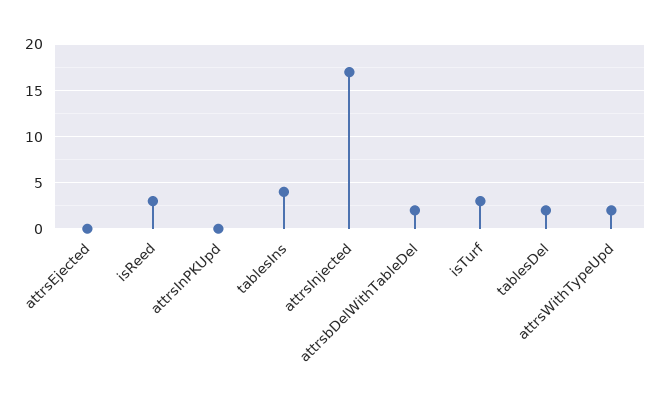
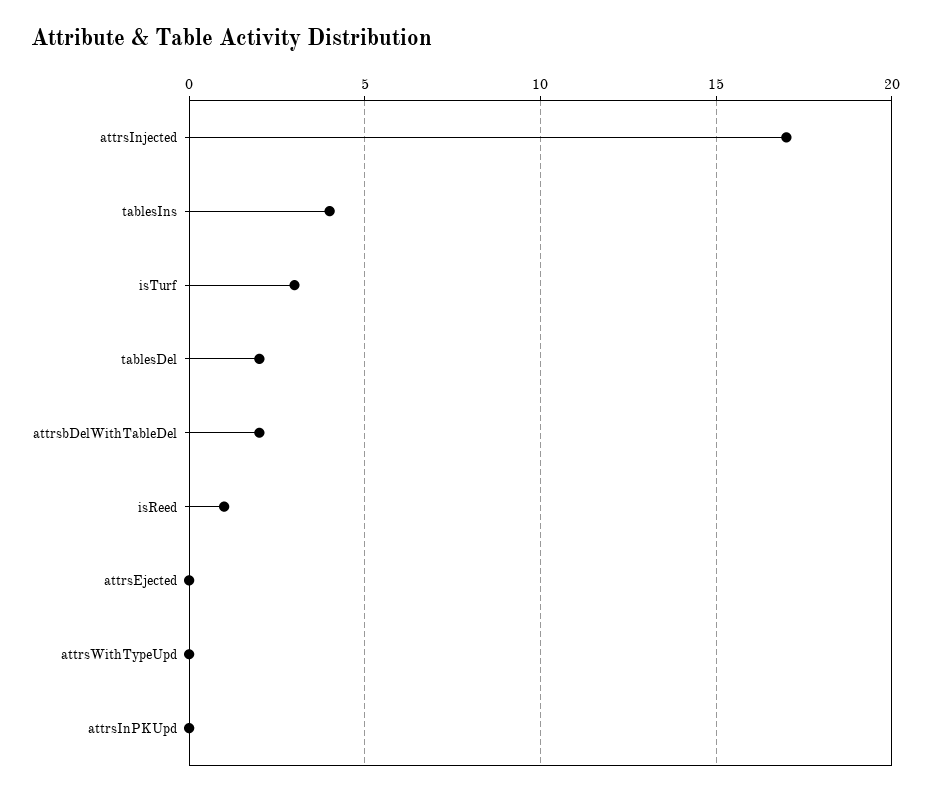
  {
    "attrsEjected": 0,
-   "isReed": 3,
+   "isReed": 1,
    "attrsInPKUpd": 0,
    "tablesIns": 4,
    "attrsInjected": 17,
    "attrsbDelWithTableDel": 2,
    "isTurf": 3,
    "tablesDel": 2,
-   "attrsWithTypeUpd": 2
+   "attrsWithTypeUpd": 0
  }

